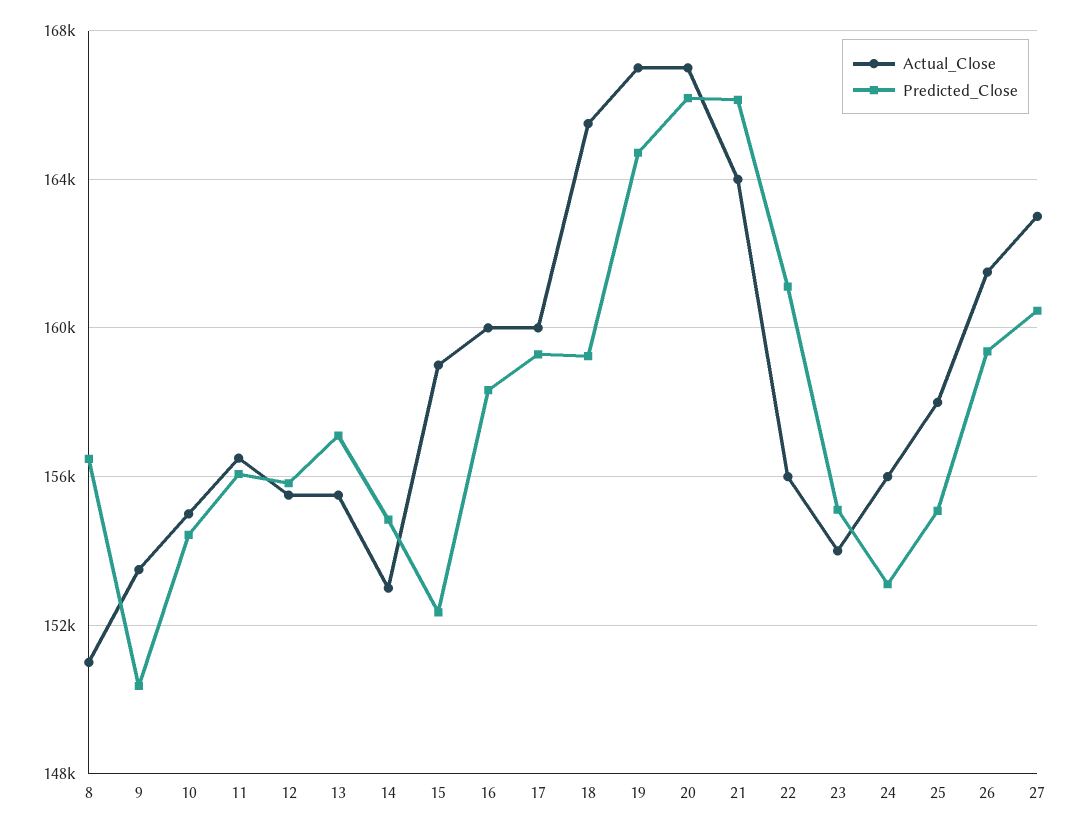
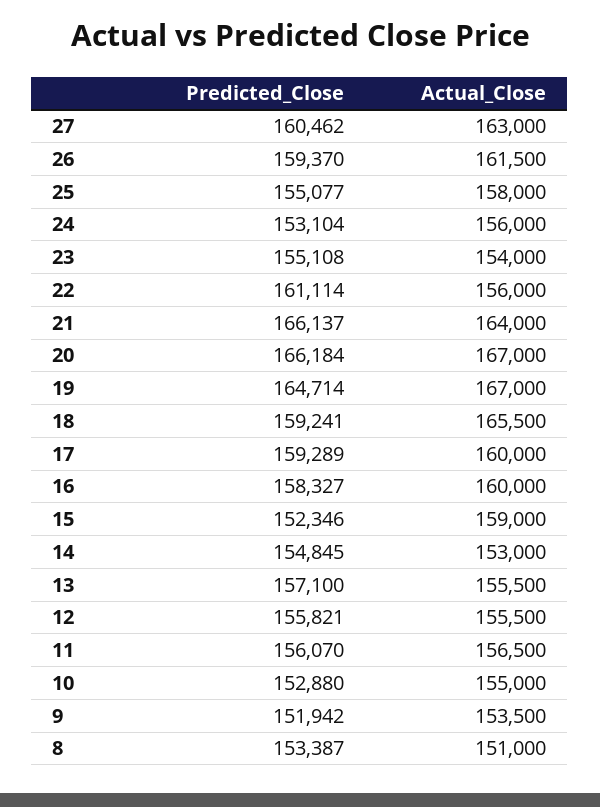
  {
    "Actual_Close": {
      "8": 151000,
      "9": 153500,
      "10": 155000,
      "11": 156500,
      "12": 155500,
      "13": 155500,
      "14": 153000,
      "15": 159000,
      "16": 160000,
      "17": 160000,
      "18": 165500,
      "19": 167000,
      "20": 167000,
      "21": 164000,
      "22": 156000,
      "23": 154000,
      "24": 156000,
      "25": 158000,
      "26": 161500,
      "27": 163000
    },
    "Predicted_Close": {
-     "8": 156500,
+     "8": 153387,
-     "9": 150500,
+     "9": 151942,
-     "10": 154500,
+     "10": 152880,
      "11": 156070,
      "12": 155821,
      "13": 157100,
      "14": 154845,
      "15": 152346,
      "16": 158327,
      "17": 159289,
      "18": 159241,
      "19": 164714,
      "20": 166184,
      "21": 166137,
      "22": 161114,
      "23": 155108,
      "24": 153104,
      "25": 155077,
      "26": 159370,
      "27": 160462
    }
  }

